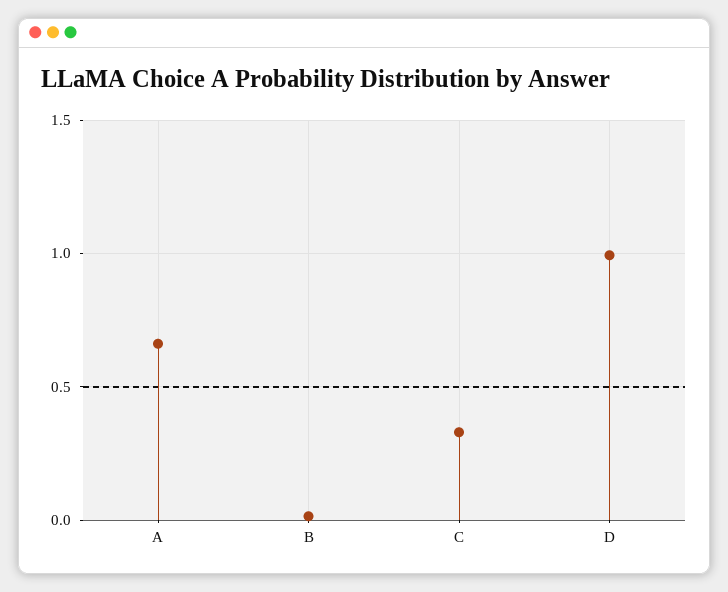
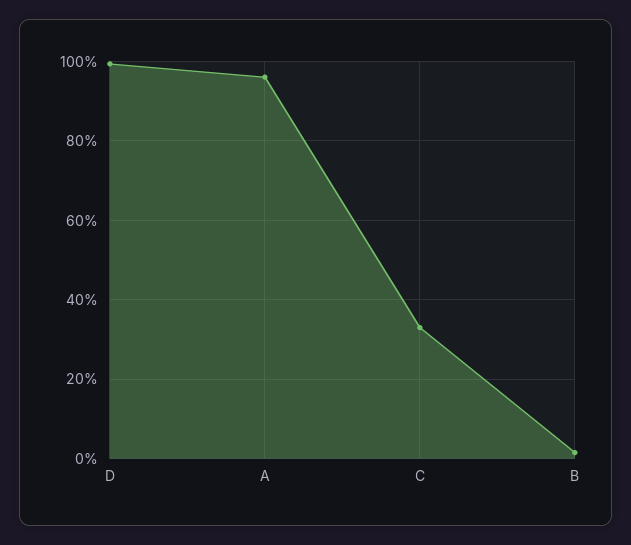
  {
-   "A": 0.65,
+   "A": 0.96,
    "B": 0.02,
    "C": 0.32,
    "D": 1
  }

